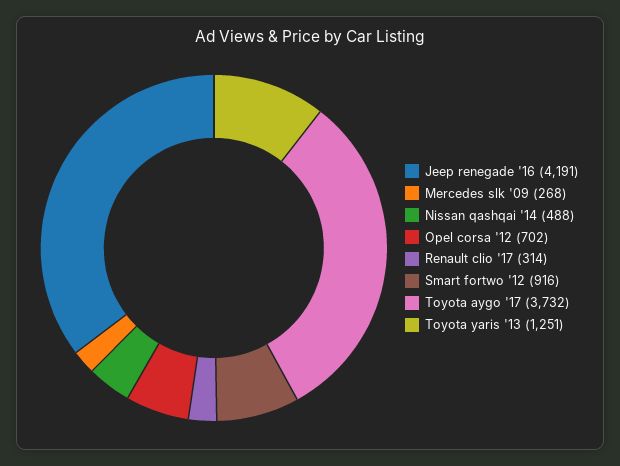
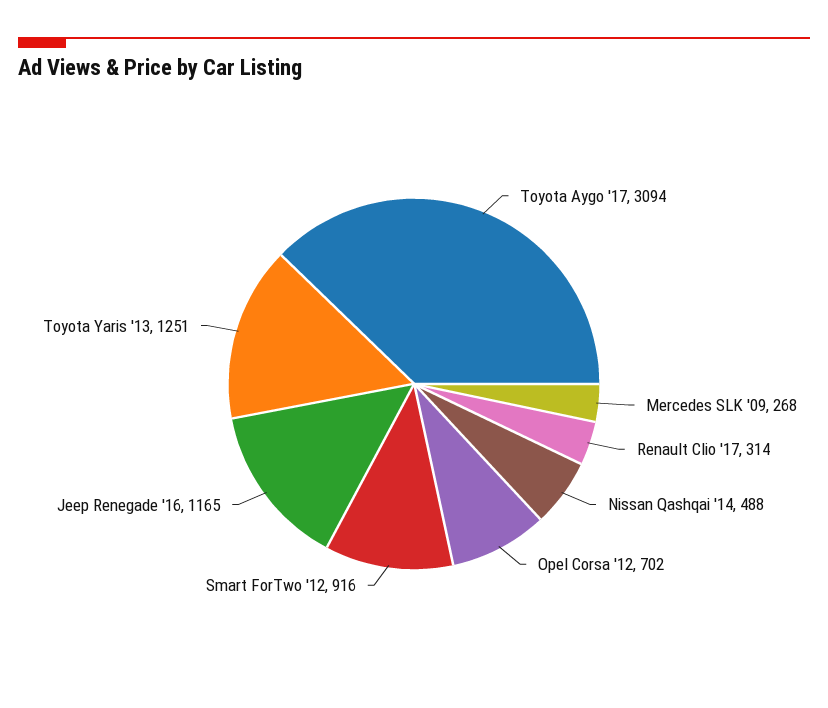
  {
-   "Jeep renegade '16": 4191,
+   "Jeep renegade '16": 1165,
    "Mercedes slk '09": 268,
    "Nissan qashqai '14": 488,
    "Opel corsa '12": 702,
    "Renault clio '17": 314,
    "Smart fortwo '12": 916,
-   "Toyota aygo '17": 3732,
+   "Toyota aygo '17": 3094,
    "Toyota yaris '13": 1251
  }

